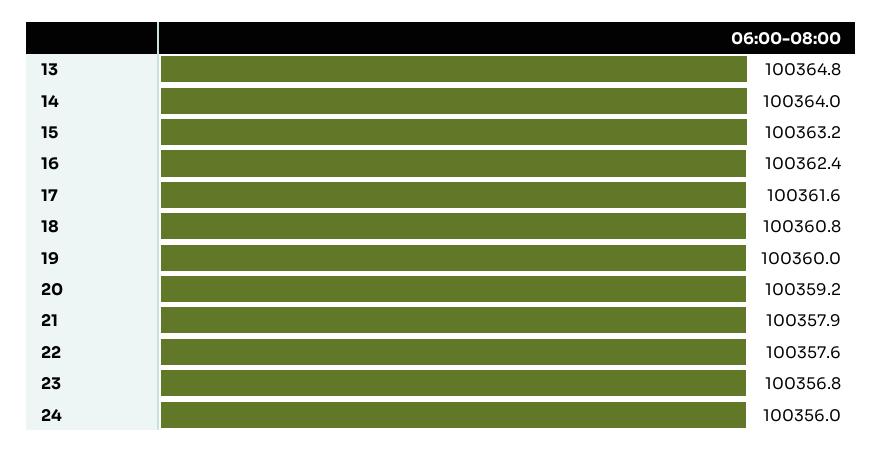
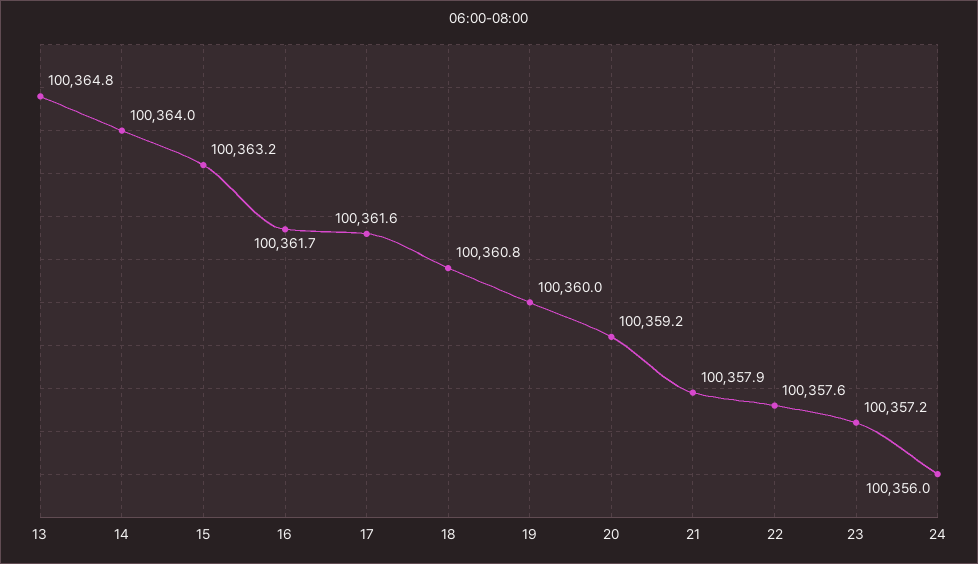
  {
    "13": 100364.8,
    "14": 100364,
    "15": 100363.2,
-   "16": 100362.4,
+   "16": 100361.7,
    "17": 100361.6,
    "18": 100360.8,
    "19": 100360,
    "20": 100359.2,
    "21": 100357.9,
    "22": 100357.6,
-   "23": 100356.8,
+   "23": 100357.2,
    "24": 100356
  }

